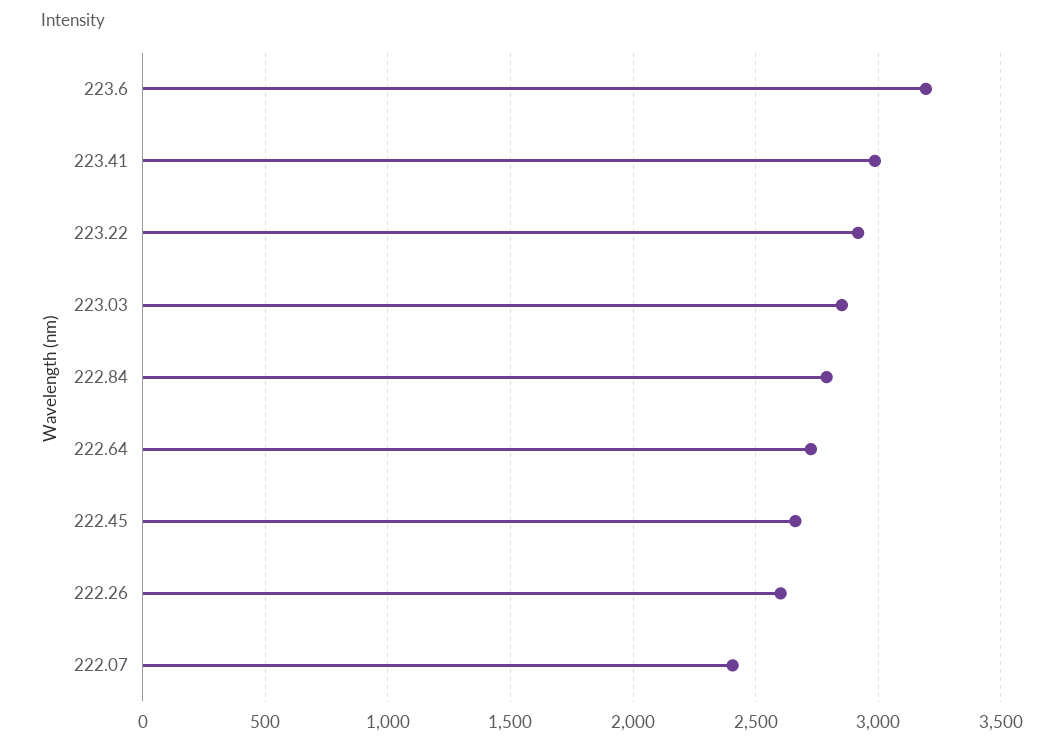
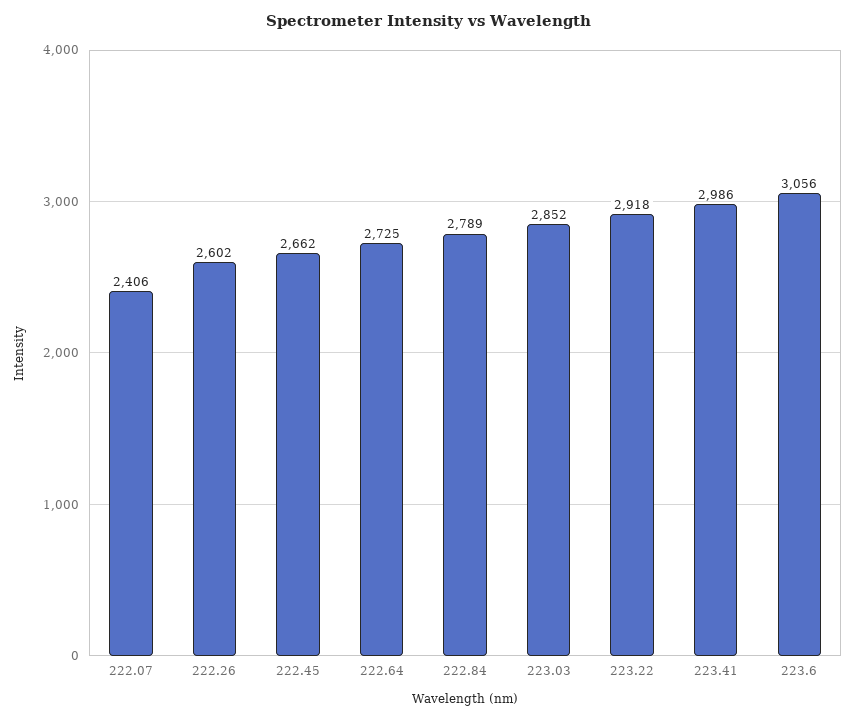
  {
-   "223.6": 3200,
+   "223.6": 3056,
    "223.41": 2986,
    "223.22": 2918,
    "223.03": 2852,
    "222.84": 2789,
    "222.64": 2725,
    "222.45": 2662,
    "222.26": 2602,
    "222.07": 2406
  }

